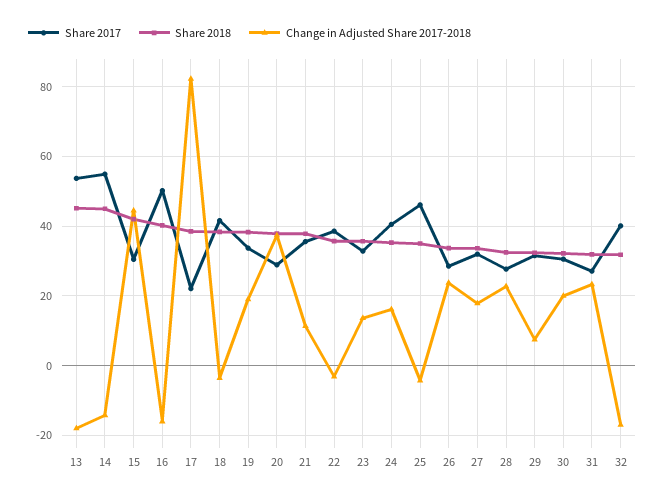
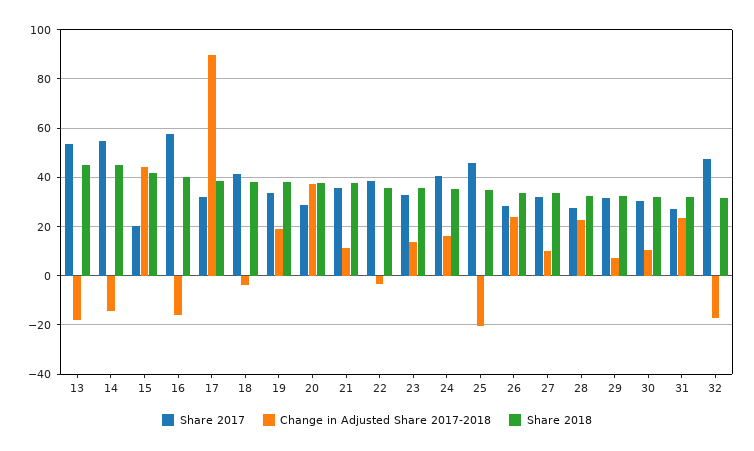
  {
    "Share 2017": {
      "13": 54,
      "14": 54,
-     "15": 30,
+     "15": 20,
-     "16": 50,
+     "16": 57.5,
-     "17": 22,
+     "17": 32.5,
      "18": 42,
      "19": 34,
      "20": 28,
      "21": 36,
      "22": 38,
      "23": 32,
      "24": 40,
      "25": 46,
      "26": 28,
      "27": 32,
      "28": 28,
      "29": 32,
      "30": 30,
      "31": 28,
-     "32": 40
+     "32": 47.5
    },
    "Share 2018": {
      "13": 46,
      "14": 44,
      "15": 42,
      "16": 40,
      "17": 38,
      "18": 38,
      "19": 38,
      "20": 38,
      "21": 38,
      "22": 36,
      "23": 36,
      "24": 36,
      "25": 34,
      "26": 34,
      "27": 34,
      "28": 32,
      "29": 32,
      "30": 32,
      "31": 32,
      "32": 32
    },
    "Change in Adjusted Share 2017-2018": {
      "13": -18,
      "14": -14,
      "15": 44,
      "16": -16,
-     "17": 82,
+     "17": 90,
      "18": -4,
      "19": 20,
      "20": 38,
      "21": 12,
      "22": -4,
      "23": 14,
      "24": 16,
-     "25": -4,
+     "25": -20,
      "26": 24,
-     "27": 18,
+     "27": 10,
      "28": 22,
      "29": 8,
-     "30": 20,
+     "30": 10,
      "31": 24,
      "32": -18
    }
  }

